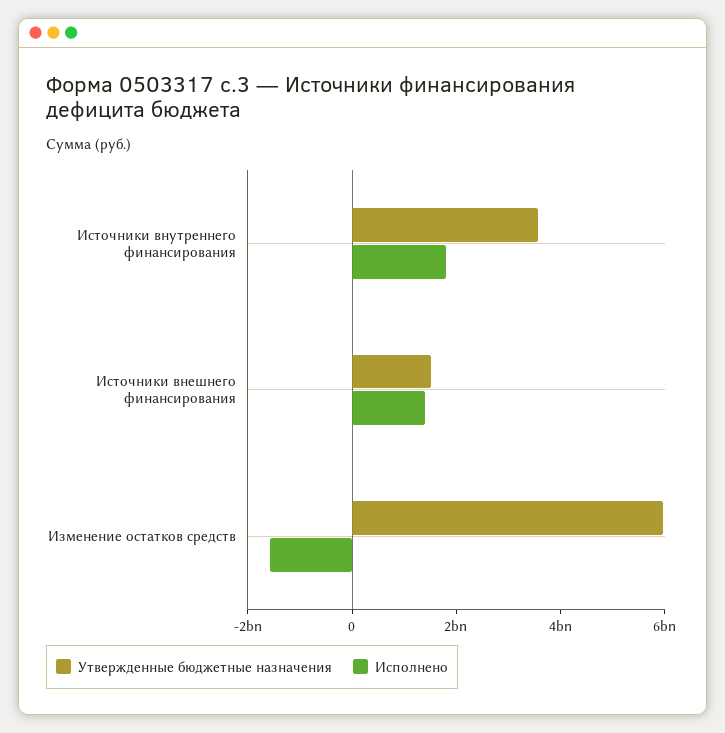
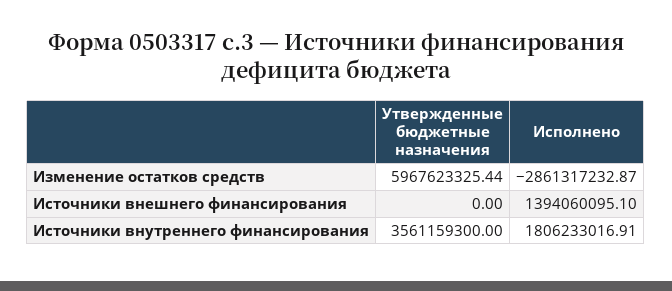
  {
    "Утвержденные бюджетные назначения": {
      "Источники внутреннего финансирования": 3561159300,
-     "Источники внешнего финансирования": 1500000000,
+     "Источники внешнего финансирования": 0,
      "Изменение остатков средств": 5967623325.44
    },
    "Исполнено": {
      "Источники внутреннего финансирования": 1806233016.91,
      "Источники внешнего финансирования": 1394060095.1,
-     "Изменение остатков средств": -1500000000
+     "Изменение остатков средств": -2861317232.87
    }
  }

